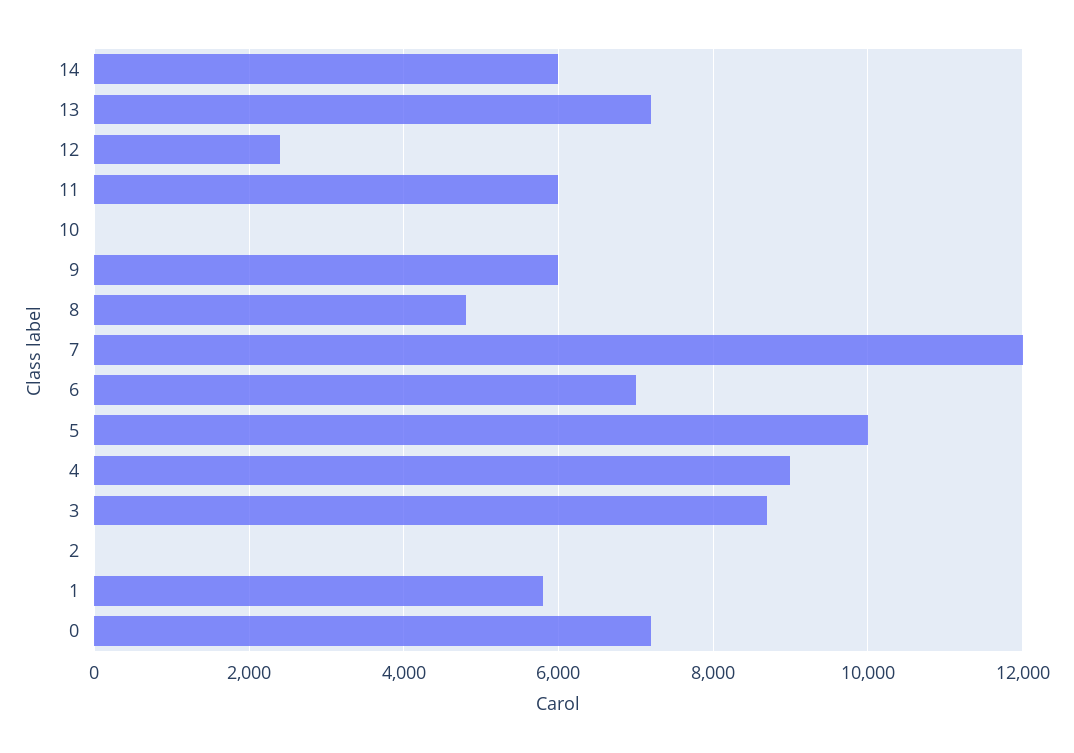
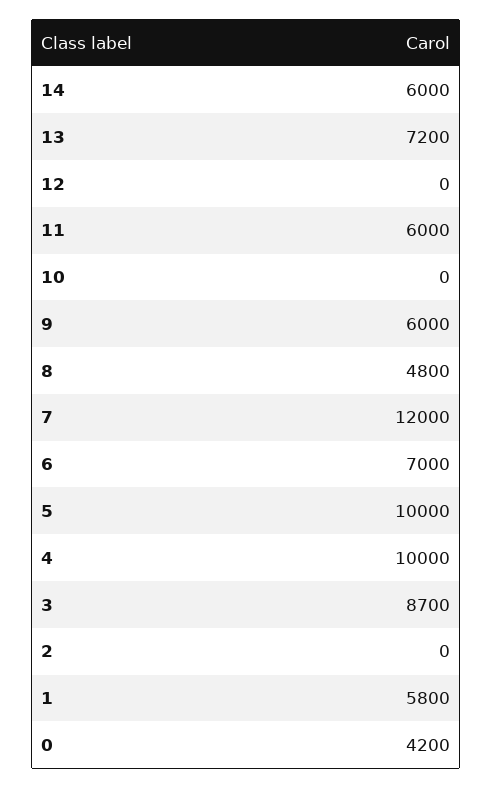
  {
    "14": 6000,
    "13": 7200,
-   "12": 2400,
+   "12": 0,
    "11": 6000,
    "10": 0,
    "9": 6000,
    "8": 4800,
    "7": 12000,
    "6": 7000,
    "5": 10000,
-   "4": 9000,
+   "4": 10000,
    "3": 8700,
    "2": 0,
    "1": 5800,
-   "0": 7200
+   "0": 4200
  }

